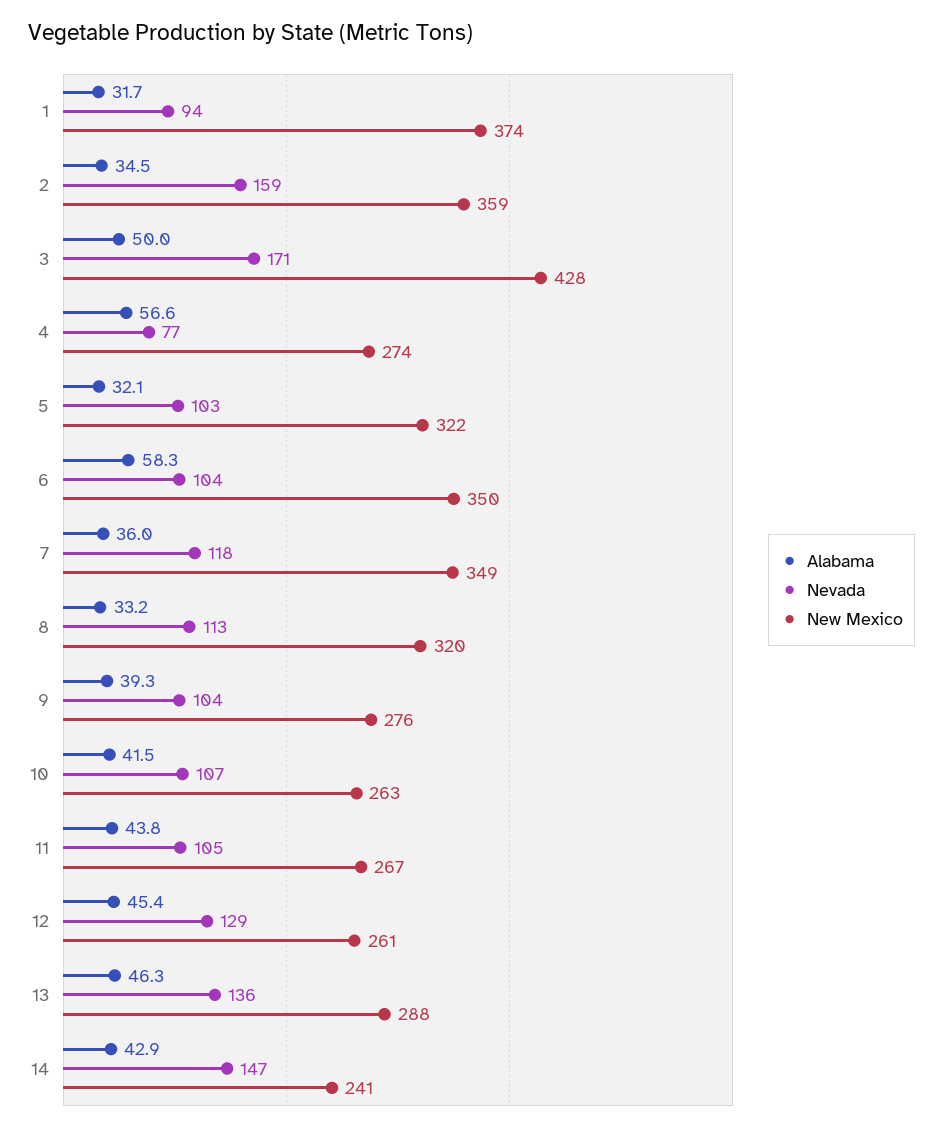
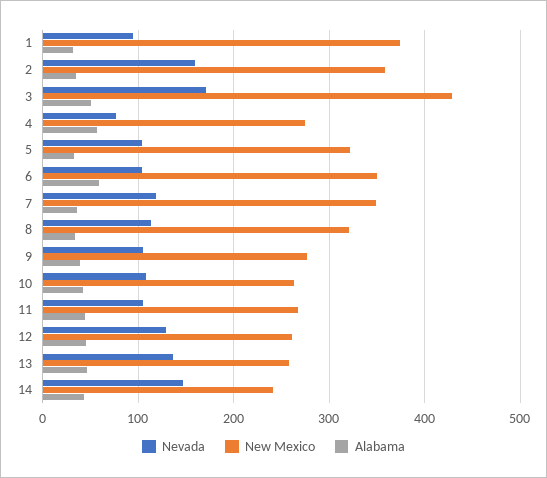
  {
    "Alabama": {
      "1": 31.7,
      "2": 34.5,
      "3": 50,
      "4": 56.6,
      "5": 32.1,
      "6": 58.3,
      "7": 36,
      "8": 33.2,
      "9": 39.3,
      "10": 41.5,
      "11": 43.8,
      "12": 45.4,
      "13": 46.3,
      "14": 42.9
    },
    "Nevada": {
      "1": 94,
      "2": 159,
      "3": 171,
      "4": 77,
      "5": 103,
      "6": 104,
      "7": 118,
      "8": 113,
      "9": 104,
      "10": 107,
      "11": 105,
      "12": 129,
      "13": 136,
      "14": 147
    },
    "New Mexico": {
      "1": 374,
      "2": 359,
      "3": 428,
      "4": 274,
      "5": 322,
      "6": 350,
      "7": 349,
      "8": 320,
      "9": 276,
      "10": 263,
      "11": 267,
      "12": 261,
-     "13": 288,
+     "13": 260,
      "14": 241
    }
  }

